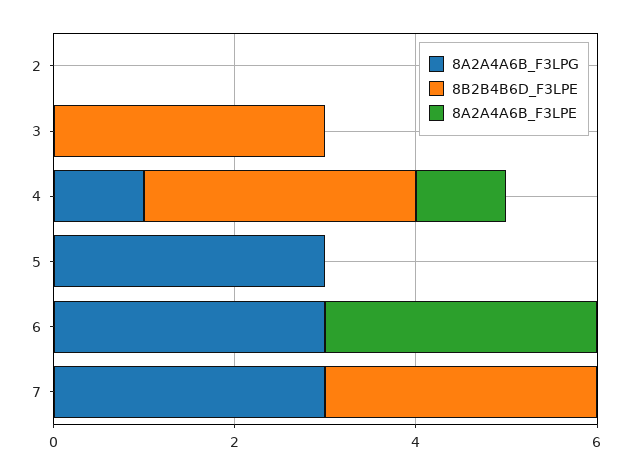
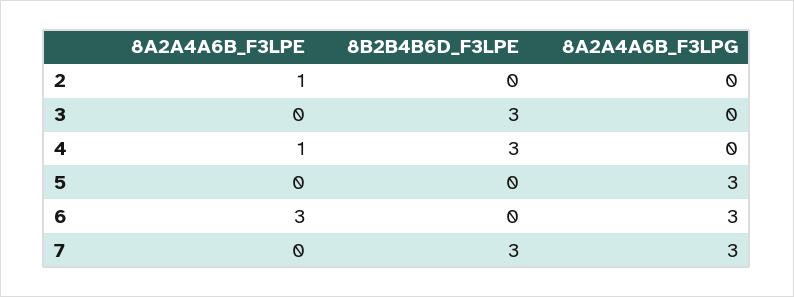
  {
    "8A2A4A6B_F3LPG": {
      "2": 0,
      "3": 0,
-     "4": 1,
+     "4": 0,
      "5": 3,
      "6": 3,
      "7": 3
    },
    "8B2B4B6D_F3LPE": {
      "2": 0,
      "3": 3,
      "4": 3,
      "5": 0,
      "6": 0,
      "7": 3
    },
    "8A2A4A6B_F3LPE": {
-     "2": 0,
+     "2": 1,
      "3": 0,
      "4": 1,
      "5": 0,
      "6": 3,
      "7": 0
    }
  }

